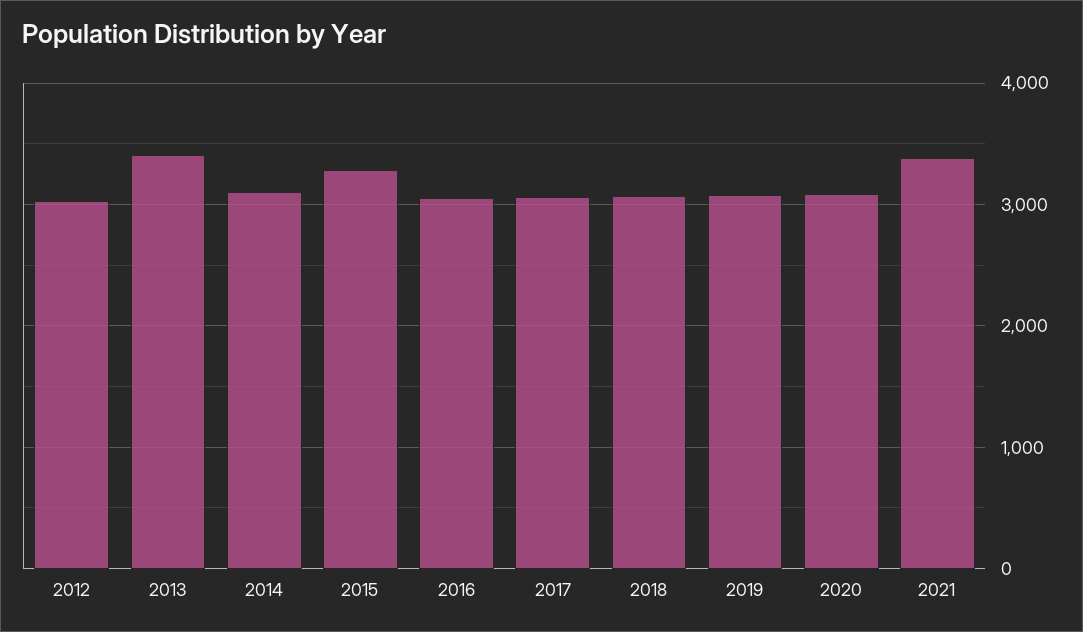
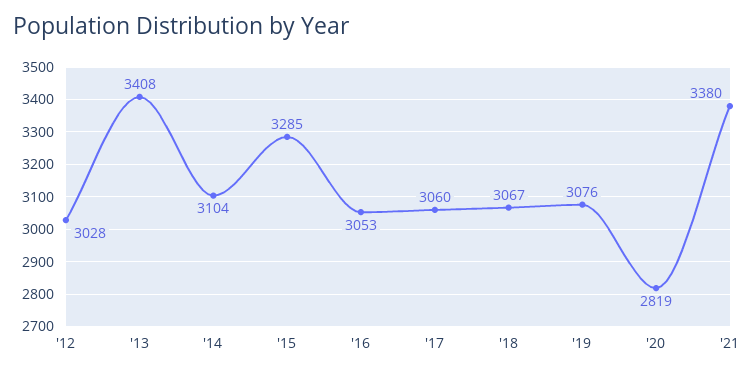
  {
    "2012": 3028,
    "2013": 3408,
    "2014": 3104,
    "2015": 3285,
    "2016": 3053,
    "2017": 3060,
    "2018": 3067,
    "2019": 3076,
-   "2020": 3100,
+   "2020": 2819,
    "2021": 3380
  }

